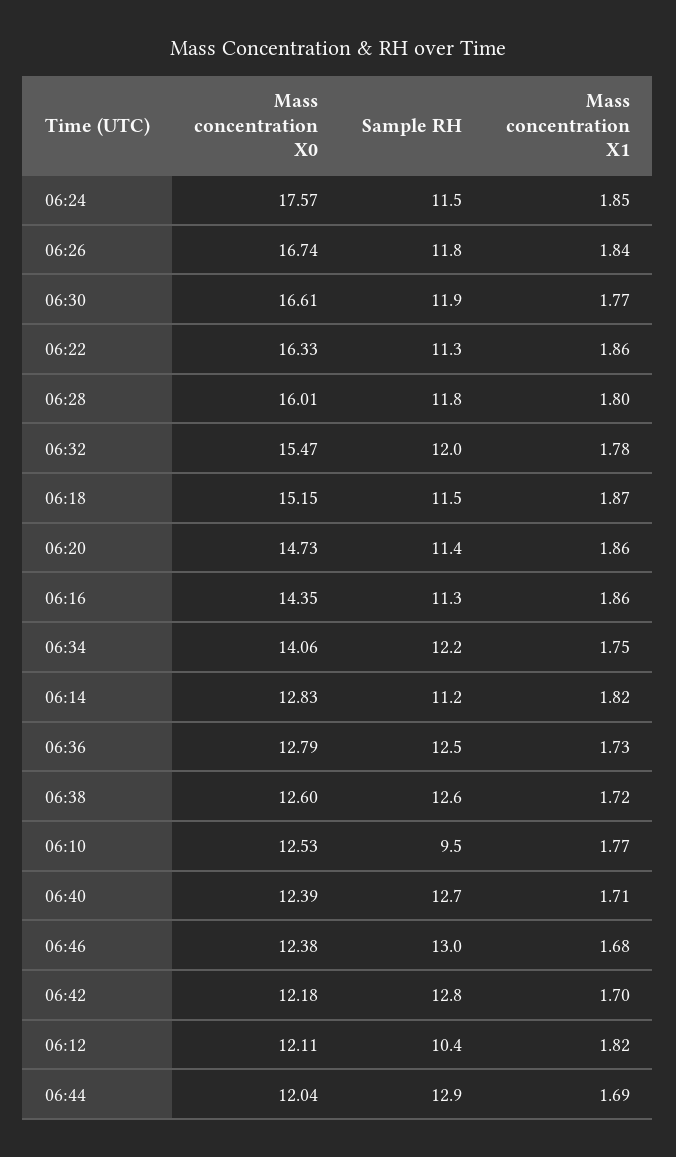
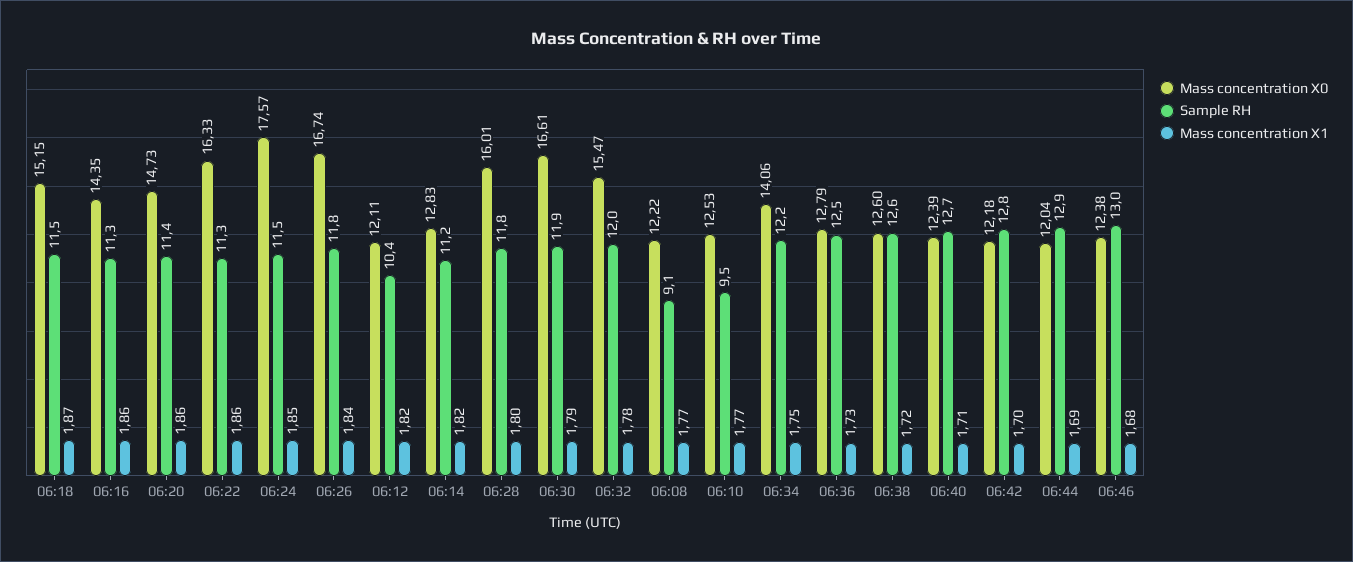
  {
    "Mass concentration X0": {
      "06:24": 17.57,
      "06:26": 16.74,
      "06:30": 16.61,
      "06:22": 16.33,
      "06:28": 16.01,
      "06:32": 15.47,
      "06:18": 15.15,
      "06:20": 14.73,
      "06:16": 14.35,
      "06:34": 14.06,
      "06:14": 12.83,
      "06:36": 12.79,
      "06:38": 12.6,
      "06:10": 12.53,
      "06:40": 12.39,
      "06:46": 12.38,
      "06:42": 12.18,
      "06:12": 12.11,
-     "06:44": 12.04
+     "06:44": 12.04,
+     "06:08": 12.22
    },
    "Sample RH": {
      "06:24": 11.5,
      "06:26": 11.8,
      "06:30": 11.9,
      "06:22": 11.3,
      "06:28": 11.8,
      "06:32": 12,
      "06:18": 11.5,
      "06:20": 11.4,
      "06:16": 11.3,
      "06:34": 12.2,
      "06:14": 11.2,
      "06:36": 12.5,
      "06:38": 12.6,
      "06:10": 9.5,
      "06:40": 12.7,
      "06:46": 13,
      "06:42": 12.8,
      "06:12": 10.4,
-     "06:44": 12.9
+     "06:44": 12.9,
+     "06:08": 9.1
    },
    "Mass concentration X1": {
      "06:24": 1.85,
      "06:26": 1.84,
-     "06:30": 1.77,
+     "06:30": 1.79,
      "06:22": 1.86,
      "06:28": 1.8,
      "06:32": 1.78,
      "06:18": 1.87,
      "06:20": 1.86,
      "06:16": 1.86,
      "06:34": 1.75,
      "06:14": 1.82,
      "06:36": 1.73,
      "06:38": 1.72,
      "06:10": 1.77,
      "06:40": 1.71,
      "06:46": 1.68,
      "06:42": 1.7,
      "06:12": 1.82,
-     "06:44": 1.69
+     "06:44": 1.69,
+     "06:08": 1.77
    }
  }

